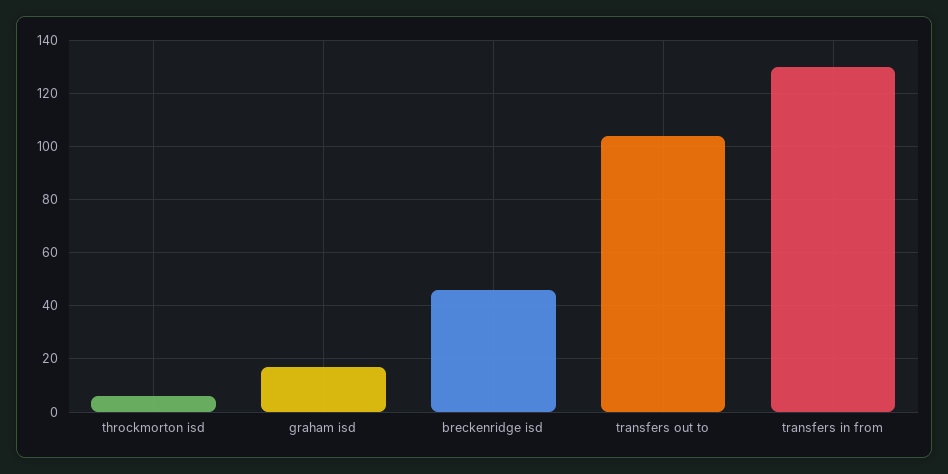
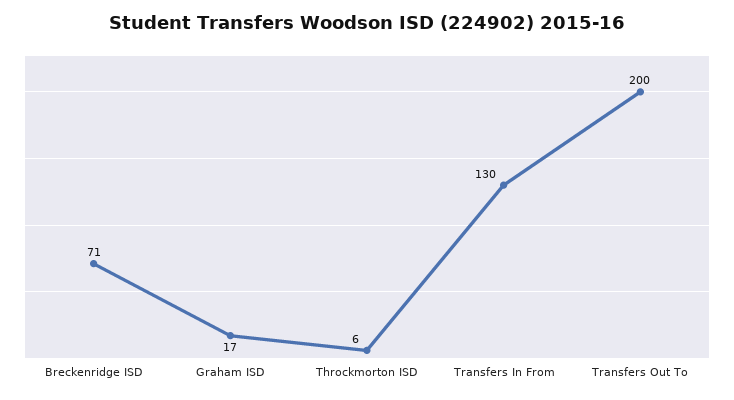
  {
    "throckmorton isd": 6,
    "graham isd": 17,
-   "breckenridge isd": 45,
+   "breckenridge isd": 71,
-   "transfers out to": 105,
+   "transfers out to": 200,
    "transfers in from": 130
  }

